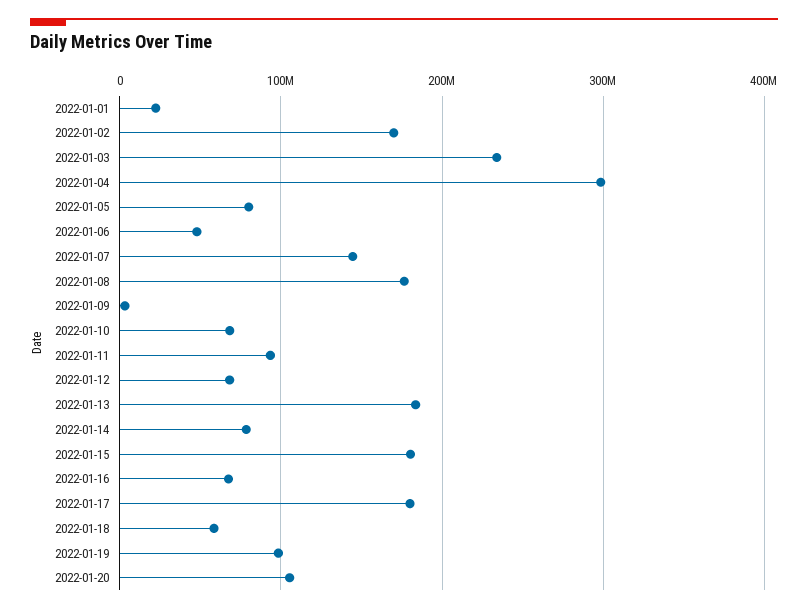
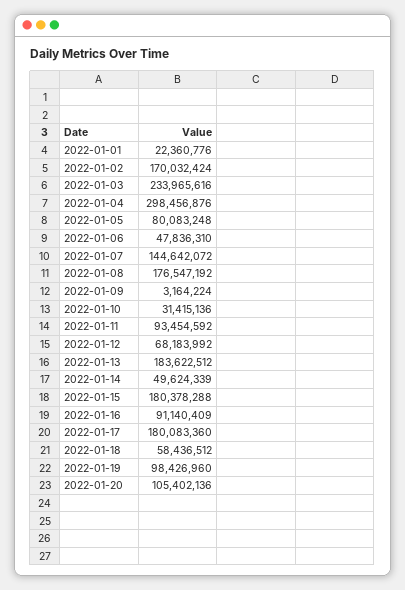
  {
    "2022-01-01": 22360776,
    "2022-01-02": 170032424,
    "2022-01-03": 233965616,
    "2022-01-04": 298456876,
    "2022-01-05": 80083248,
    "2022-01-06": 47836310,
    "2022-01-07": 144642072,
    "2022-01-08": 176547192,
    "2022-01-09": 3164224,
-   "2022-01-10": 70000000,
+   "2022-01-10": 31415136,
    "2022-01-11": 93454592,
    "2022-01-12": 68183992,
    "2022-01-13": 183622512,
-   "2022-01-14": 80000000,
+   "2022-01-14": 49624339,
    "2022-01-15": 180378288,
-   "2022-01-16": 70000000,
+   "2022-01-16": 91140409,
    "2022-01-17": 180083360,
    "2022-01-18": 58436512,
    "2022-01-19": 98426960,
    "2022-01-20": 105402136
  }

